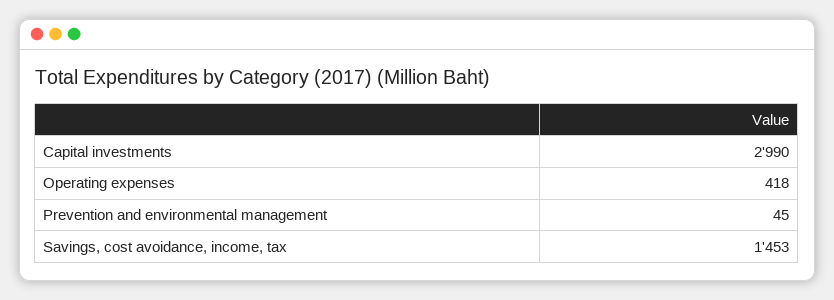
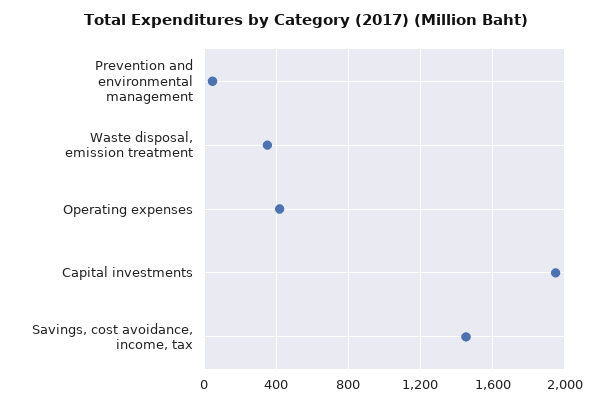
  {
-   "Capital investments": 2990,
+   "Capital investments": 1950,
    "Operating expenses": 418,
    "Prevention and environmental management": 45,
-   "Savings, cost avoidance, income, tax": 1453
+   "Savings, cost avoidance, income, tax": 1453,
+   "Waste disposal, emission treatment": 350
  }

